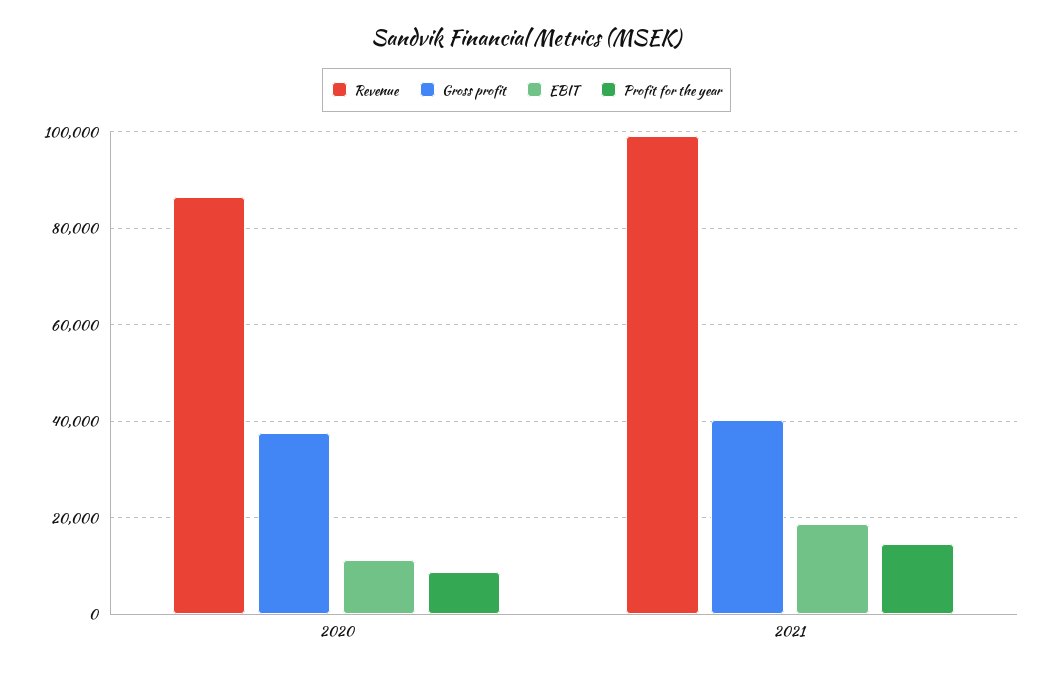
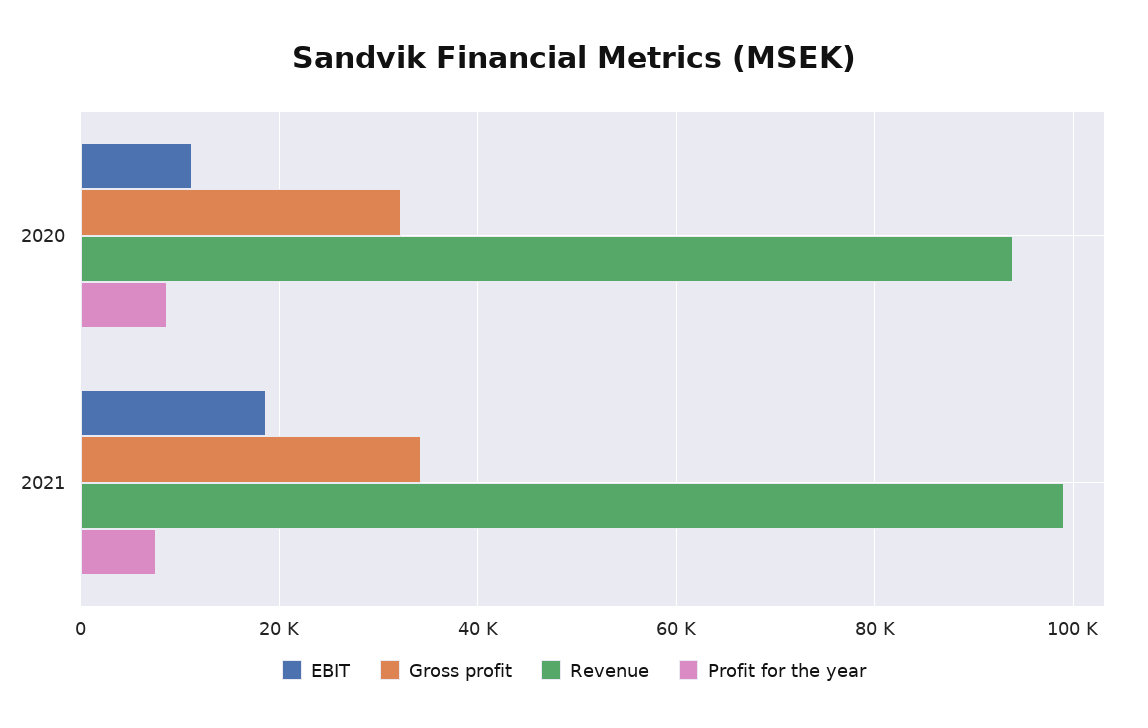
  {
    "Revenue": {
-     "2020": 86000,
+     "2020": 94000,
      "2021": 100000
    },
    "Gross profit": {
-     "2020": 38000,
+     "2020": 32000,
-     "2021": 40000
+     "2021": 34000
    },
    "EBIT": {
      "2020": 12000,
      "2021": 18000
    },
    "Profit for the year": {
      "2020": 8000,
-     "2021": 14000
+     "2021": 8000
    }
  }

